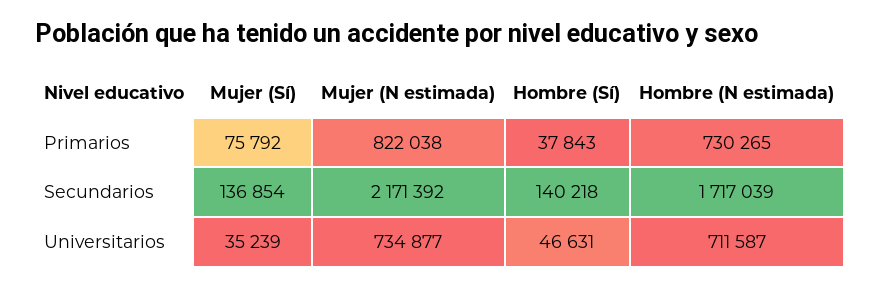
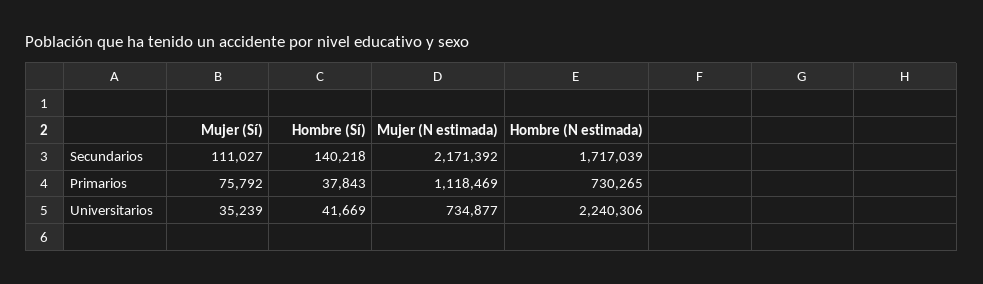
  {
    "Mujer (Sí)": {
      "Primarios": 75792,
-     "Secundarios": 136854,
+     "Secundarios": 111027,
      "Universitarios": 35239
    },
    "Mujer (N estimada)": {
-     "Primarios": 822038,
+     "Primarios": 1118469,
      "Secundarios": 2171392,
      "Universitarios": 734877
    },
    "Hombre (Sí)": {
      "Primarios": 37843,
      "Secundarios": 140218,
-     "Universitarios": 46631
+     "Universitarios": 41669
    },
    "Hombre (N estimada)": {
      "Primarios": 730265,
      "Secundarios": 1717039,
-     "Universitarios": 711587
+     "Universitarios": 2240306
    }
  }

